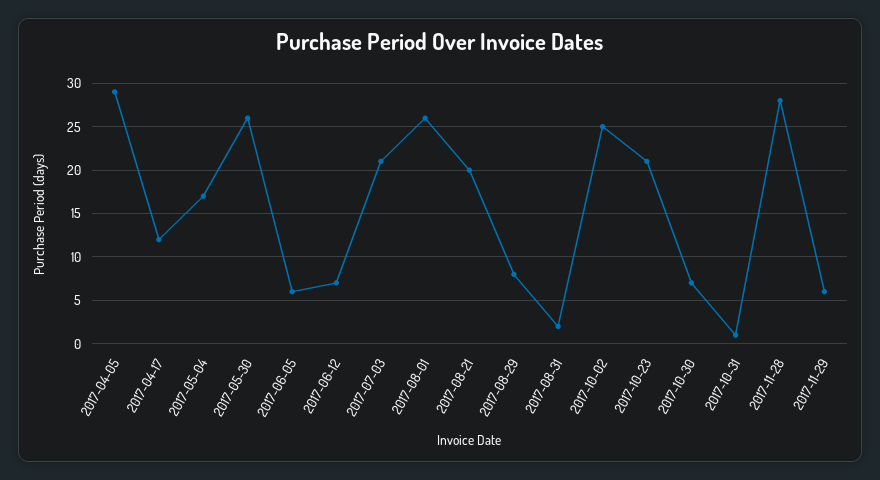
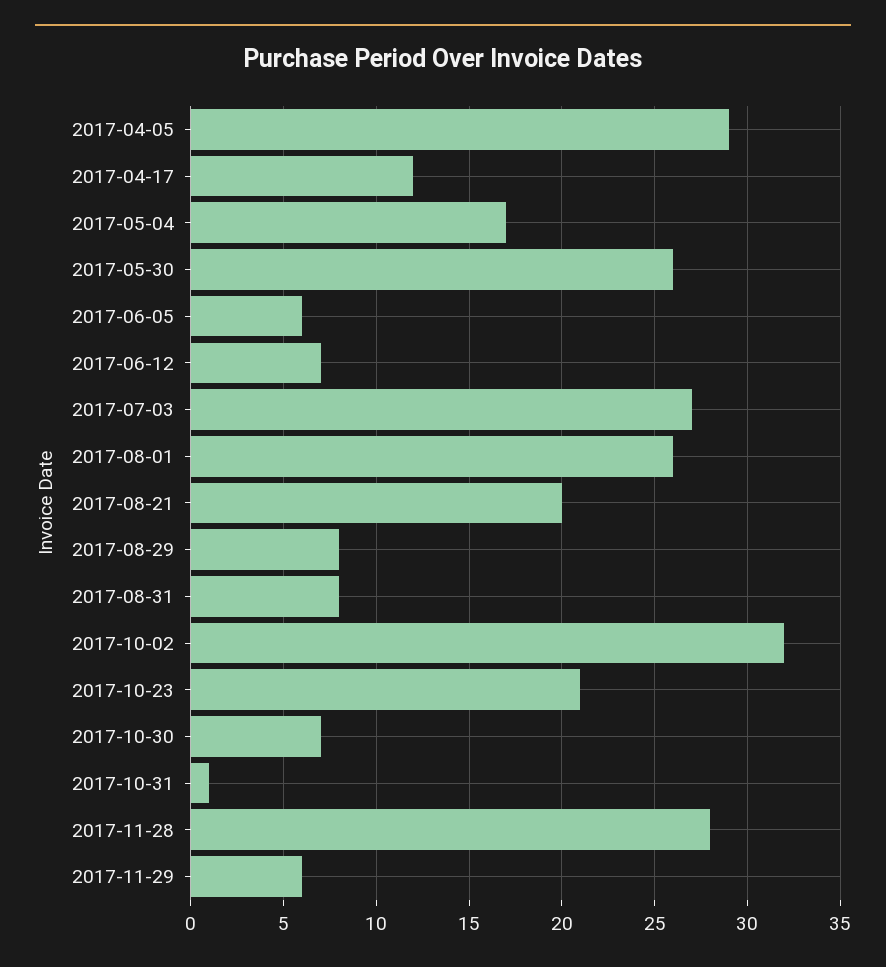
  {
    "2017-04-05": 29,
    "2017-04-17": 12,
    "2017-05-04": 17,
    "2017-05-30": 26,
    "2017-06-05": 6,
    "2017-06-12": 7,
-   "2017-07-03": 21,
+   "2017-07-03": 27,
    "2017-08-01": 26,
    "2017-08-21": 20,
    "2017-08-29": 8,
-   "2017-08-31": 2,
+   "2017-08-31": 8,
-   "2017-10-02": 25,
+   "2017-10-02": 32,
    "2017-10-23": 21,
    "2017-10-30": 7,
    "2017-10-31": 1,
    "2017-11-28": 28,
    "2017-11-29": 6
  }

